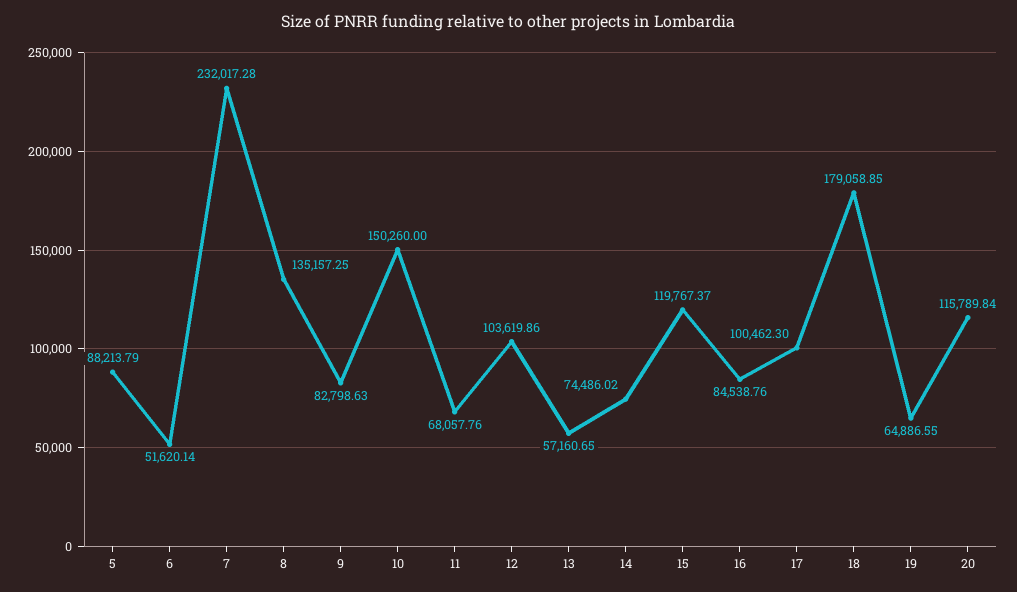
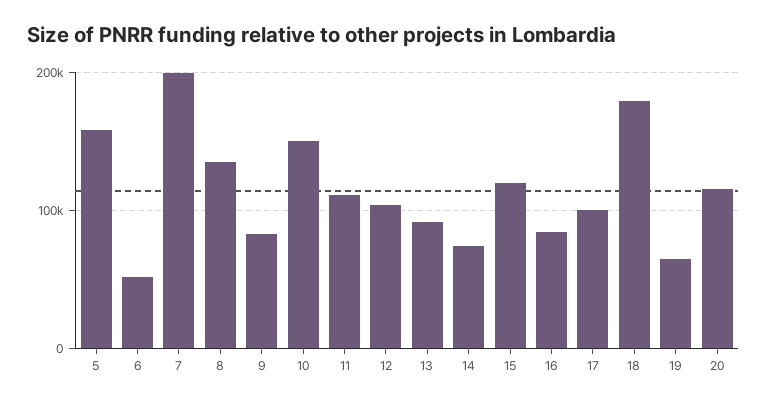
  {
-   "5": 88213.79,
+   "5": 160000,
    "6": 51620.14,
-   "7": 232017.28,
+   "7": 200000,
    "8": 135157.25,
    "9": 82798.63,
    "10": 150260,
-   "11": 68057.76,
+   "11": 110000,
    "12": 103619.86,
-   "13": 57160.65,
+   "13": 90000,
    "14": 74486.02,
    "15": 119767.37,
    "16": 84538.76,
    "17": 100462.3,
    "18": 179058.85,
    "19": 64886.55,
    "20": 115789.84
  }

